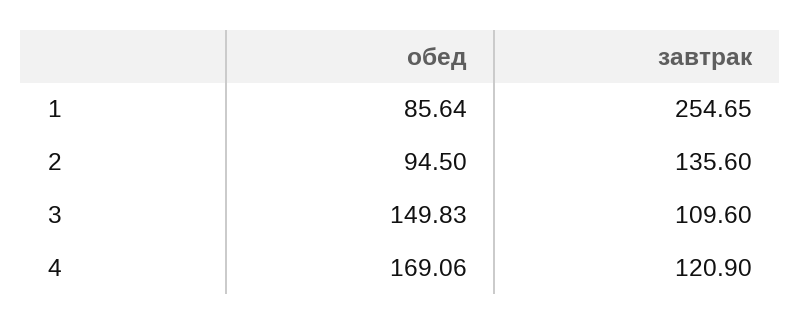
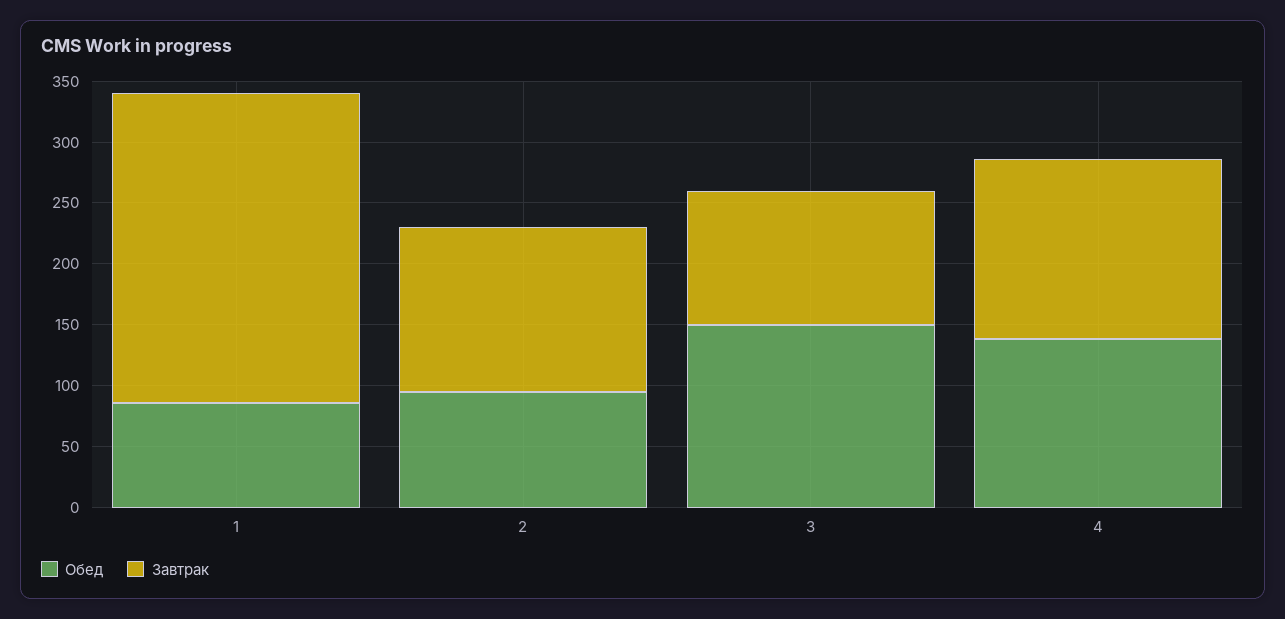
  {
    "обед": {
      "1": 85.64,
      "2": 94.5,
      "3": 149.83,
-     "4": 169.06
+     "4": 140
    },
    "завтрак": {
      "1": 254.65,
      "2": 135.6,
      "3": 109.6,
-     "4": 120.9
+     "4": 150
    }
  }

